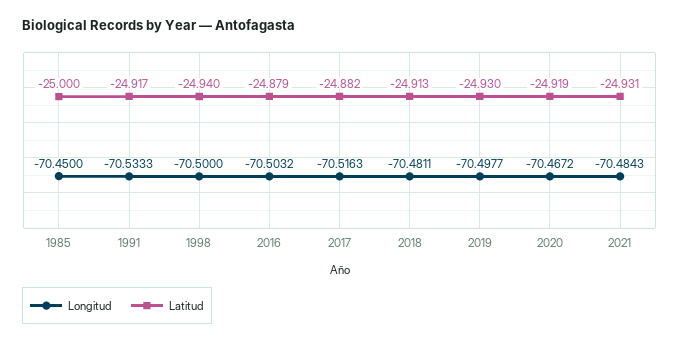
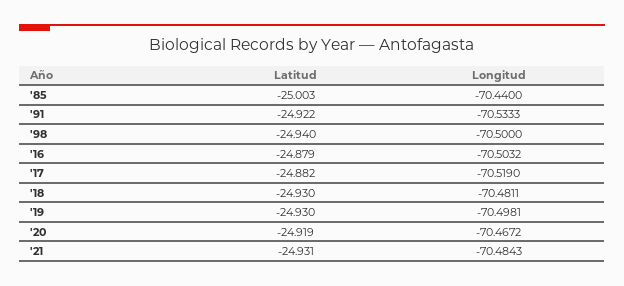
  {
    "Longitud": {
-     "1985": -70.45,
+     "1985": -70.44,
      "1991": -70.5333,
      "1998": -70.5,
      "2016": -70.5032,
-     "2017": -70.5163,
+     "2017": -70.519,
      "2018": -70.4811,
-     "2019": -70.4977,
+     "2019": -70.4981,
      "2020": -70.4672,
      "2021": -70.4843
    },
    "Latitud": {
-     "1985": -25,
+     "1985": -25.003,
-     "1991": -24.917,
+     "1991": -24.922,
      "1998": -24.94,
      "2016": -24.879,
      "2017": -24.882,
-     "2018": -24.913,
+     "2018": -24.93,
      "2019": -24.93,
      "2020": -24.919,
      "2021": -24.931
    }
  }

